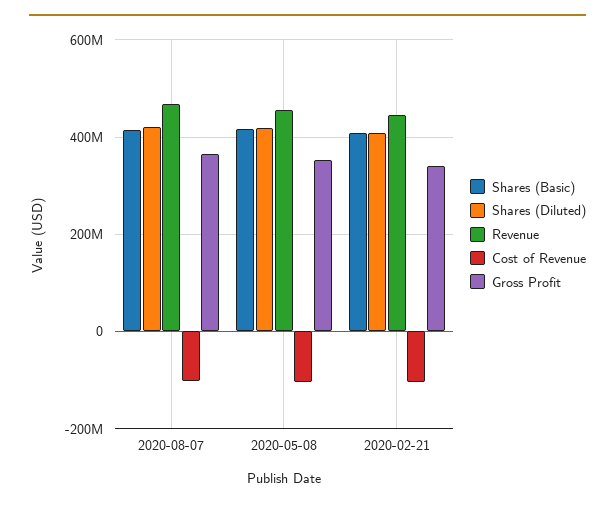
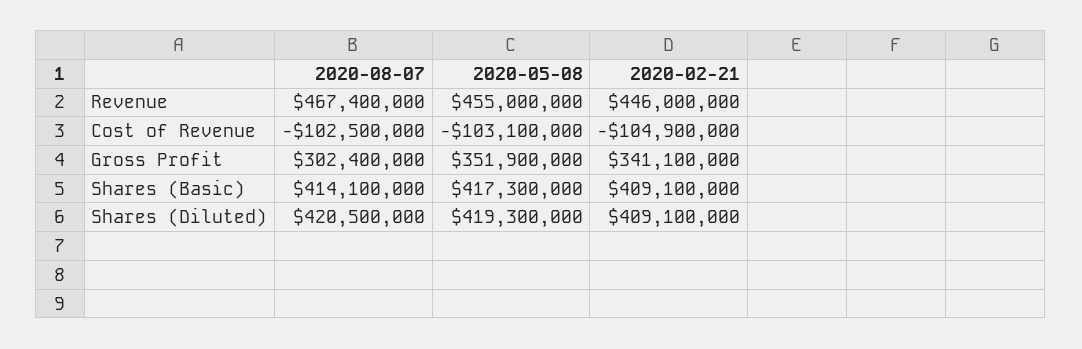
  {
    "Shares (Basic)": {
      "2020-08-07": 414100000,
      "2020-05-08": 417300000,
      "2020-02-21": 409100000
    },
    "Shares (Diluted)": {
      "2020-08-07": 420500000,
      "2020-05-08": 419300000,
      "2020-02-21": 409100000
    },
    "Revenue": {
      "2020-08-07": 467400000,
      "2020-05-08": 455000000,
      "2020-02-21": 446000000
    },
    "Cost of Revenue": {
      "2020-08-07": -102500000,
      "2020-05-08": -103100000,
      "2020-02-21": -104900000
    },
    "Gross Profit": {
-     "2020-08-07": 360000000,
+     "2020-08-07": 302400000,
      "2020-05-08": 351900000,
      "2020-02-21": 341100000
    }
  }

